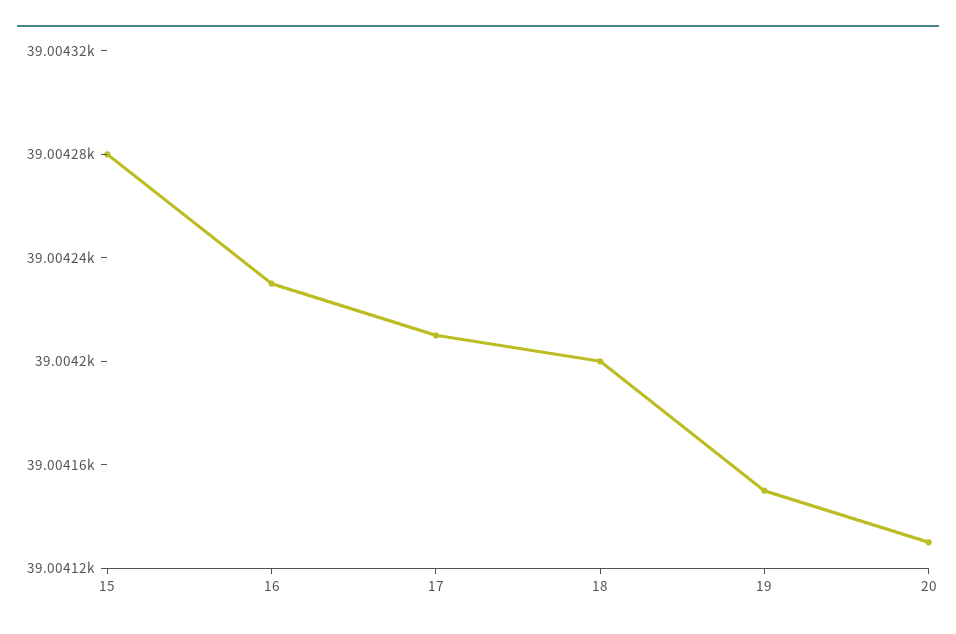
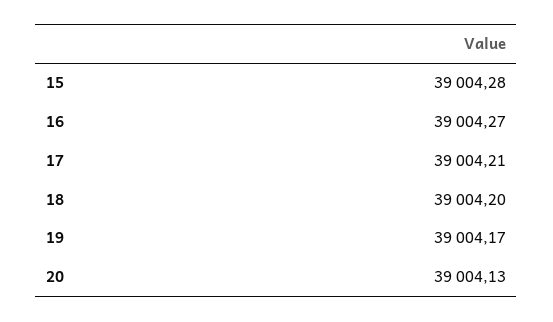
  {
    "15": 39004.28,
-   "16": 39004.23,
+   "16": 39004.27,
    "17": 39004.21,
    "18": 39004.2,
-   "19": 39004.15,
+   "19": 39004.17,
    "20": 39004.13
  }

